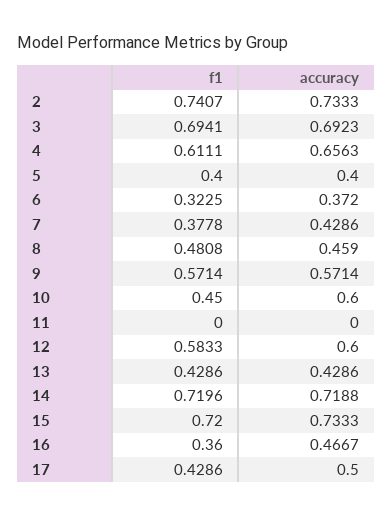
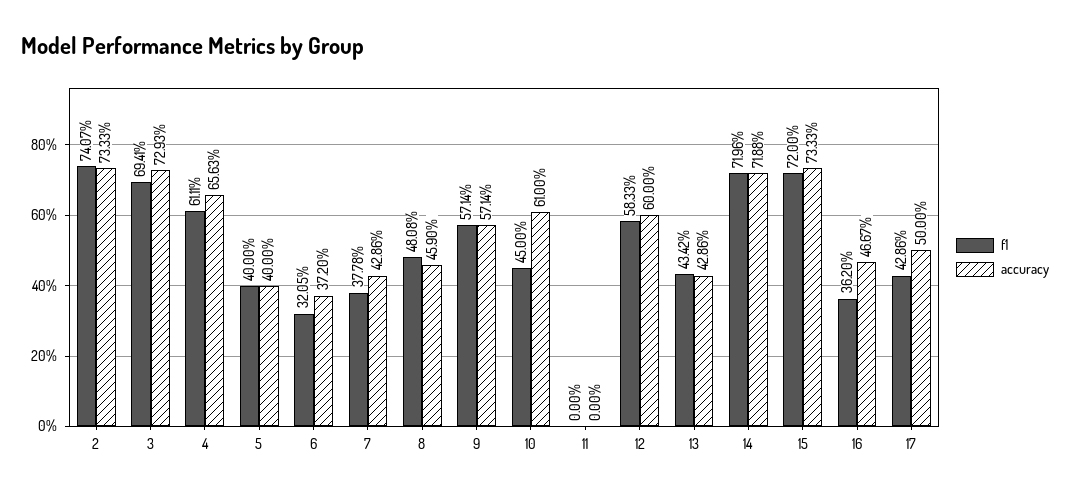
  {
    "f1": {
      "2": 0.7407,
      "3": 0.6941,
      "4": 0.6111,
      "5": 0.4,
-     "6": 0.3225,
+     "6": 0.3205,
      "7": 0.3778,
      "8": 0.4808,
      "9": 0.5714,
      "10": 0.45,
      "11": 0,
      "12": 0.5833,
-     "13": 0.4286,
+     "13": 0.4342,
      "14": 0.7196,
      "15": 0.72,
-     "16": 0.36,
+     "16": 0.362,
      "17": 0.4286
    },
    "accuracy": {
      "2": 0.7333,
-     "3": 0.6923,
+     "3": 0.7293,
      "4": 0.6563,
      "5": 0.4,
      "6": 0.372,
      "7": 0.4286,
      "8": 0.459,
      "9": 0.5714,
-     "10": 0.6,
+     "10": 0.61,
      "11": 0,
      "12": 0.6,
      "13": 0.4286,
      "14": 0.7188,
      "15": 0.7333,
      "16": 0.4667,
      "17": 0.5
    }
  }

